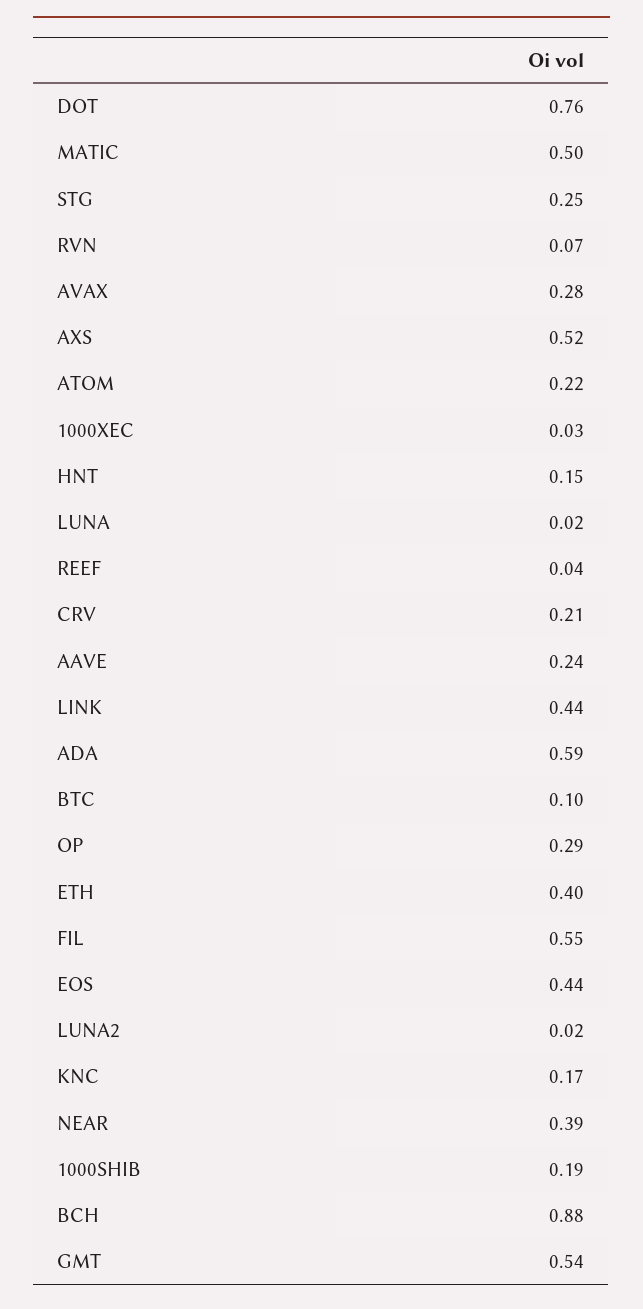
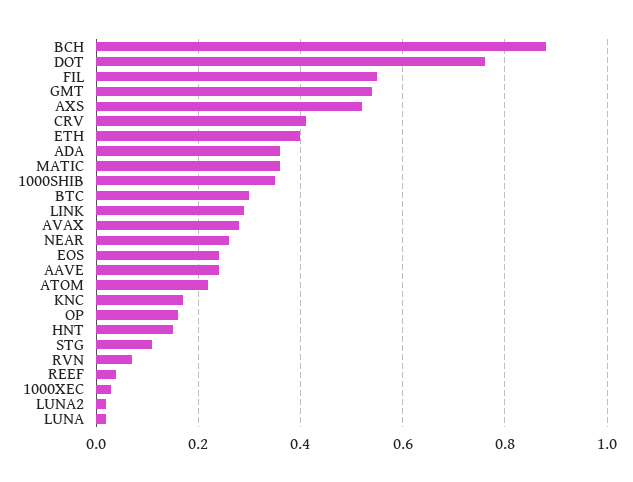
  {
    "DOT": 0.76,
-   "MATIC": 0.5,
+   "MATIC": 0.35,
-   "STG": 0.25,
+   "STG": 0.1,
    "RVN": 0.07,
    "AVAX": 0.28,
    "AXS": 0.52,
    "ATOM": 0.22,
    "1000XEC": 0.03,
    "HNT": 0.15,
    "LUNA": 0.02,
    "REEF": 0.04,
-   "CRV": 0.21,
+   "CRV": 0.4,
    "AAVE": 0.24,
-   "LINK": 0.44,
+   "LINK": 0.3,
-   "ADA": 0.59,
+   "ADA": 0.35,
-   "BTC": 0.1,
+   "BTC": 0.3,
-   "OP": 0.29,
+   "OP": 0.15,
    "ETH": 0.4,
    "FIL": 0.55,
-   "EOS": 0.44,
+   "EOS": 0.25,
    "LUNA2": 0.02,
    "KNC": 0.17,
-   "NEAR": 0.39,
+   "NEAR": 0.25,
-   "1000SHIB": 0.19,
+   "1000SHIB": 0.35,
    "BCH": 0.88,
    "GMT": 0.54
  }

